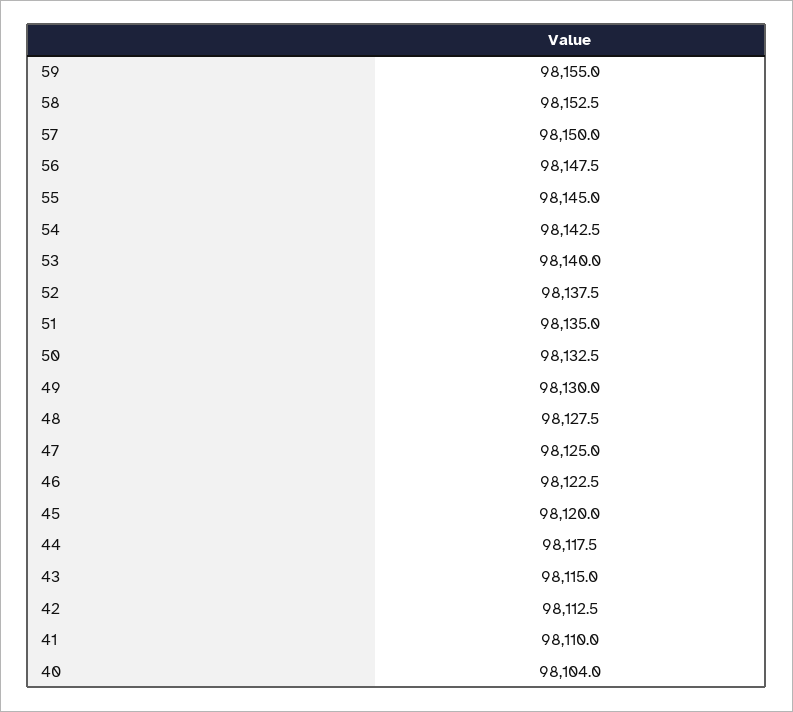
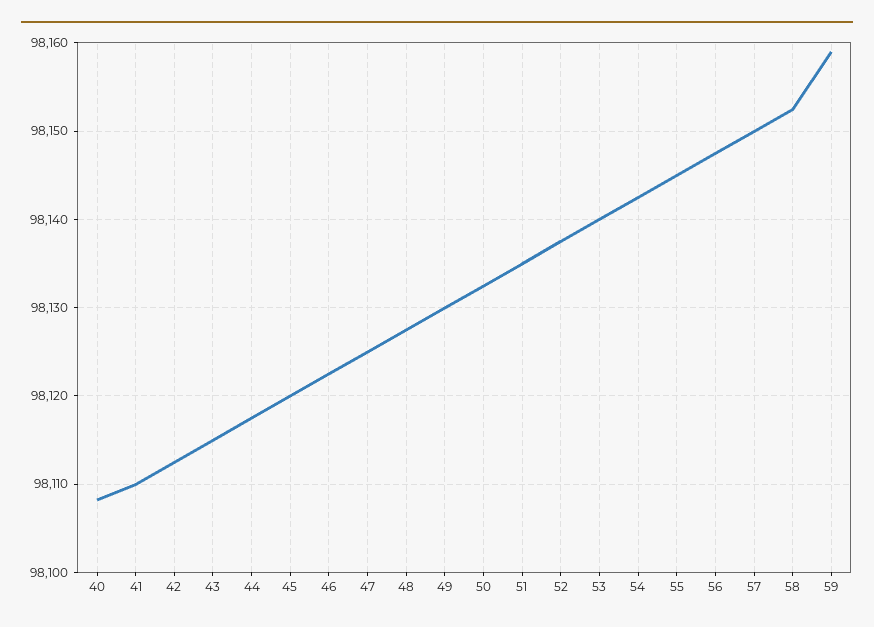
  {
-   "59": 98155,
+   "59": 98159,
    "58": 98152.5,
    "57": 98150,
    "56": 98147.5,
    "55": 98145,
    "54": 98142.5,
    "53": 98140,
    "52": 98137.5,
    "51": 98135,
    "50": 98132.5,
    "49": 98130,
    "48": 98127.5,
    "47": 98125,
    "46": 98122.5,
    "45": 98120,
    "44": 98117.5,
    "43": 98115,
    "42": 98112.5,
    "41": 98110,
-   "40": 98104
+   "40": 98108
  }

